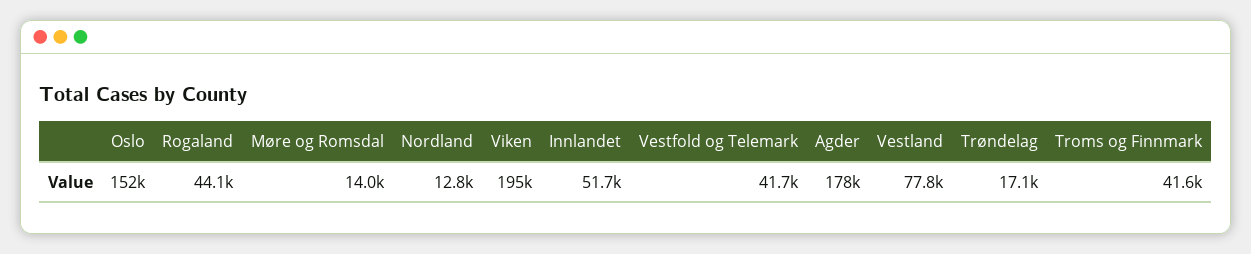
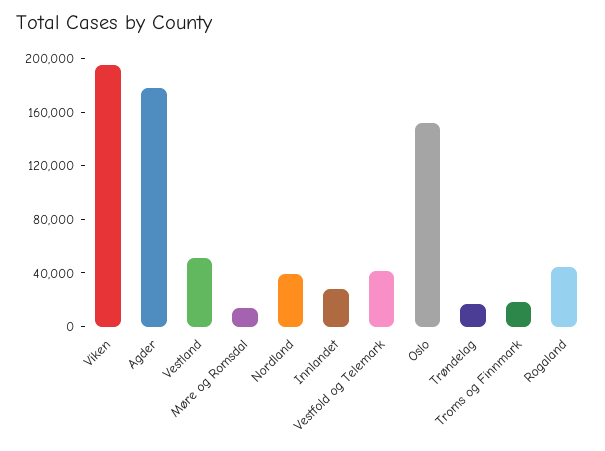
  {
    "Oslo": 152000,
    "Rogaland": 44100,
    "Møre og Romsdal": 14000,
-   "Nordland": 12800,
+   "Nordland": 40000,
    "Viken": 195000,
-   "Innlandet": 51700,
+   "Innlandet": 30000,
    "Vestfold og Telemark": 41700,
    "Agder": 178000,
-   "Vestland": 77800,
+   "Vestland": 50000,
    "Trøndelag": 17100,
-   "Troms og Finnmark": 41600
+   "Troms og Finnmark": 20000
  }

